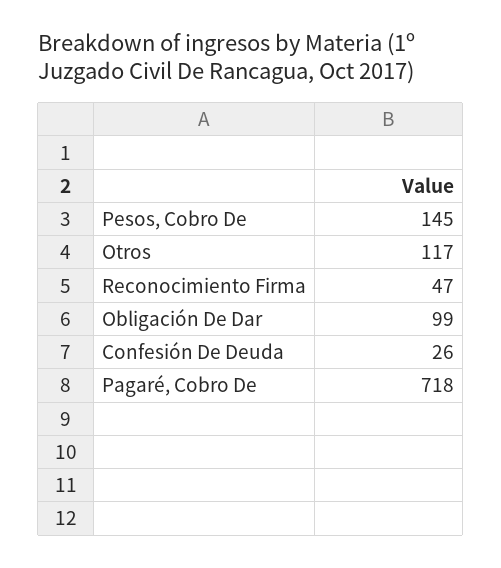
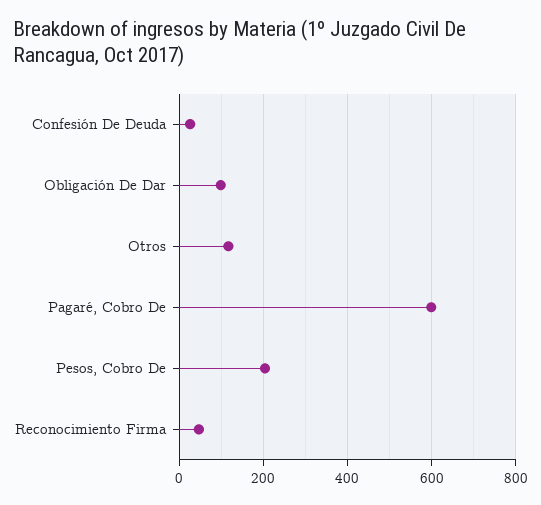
  {
-   "Pesos, Cobro De": 145,
+   "Pesos, Cobro De": 200,
    "Otros": 117,
    "Reconocimiento Firma": 47,
    "Obligación De Dar": 99,
    "Confesión De Deuda": 26,
-   "Pagaré, Cobro De": 718
+   "Pagaré, Cobro De": 600
  }

